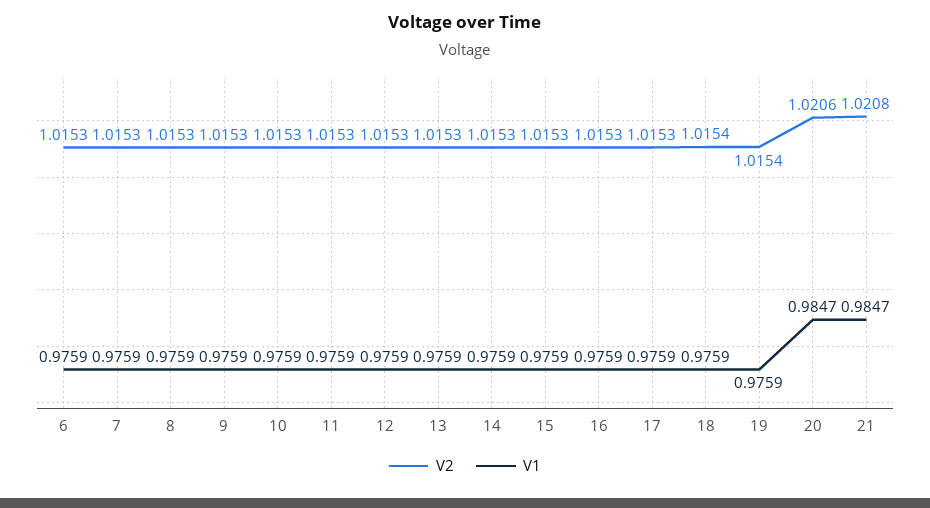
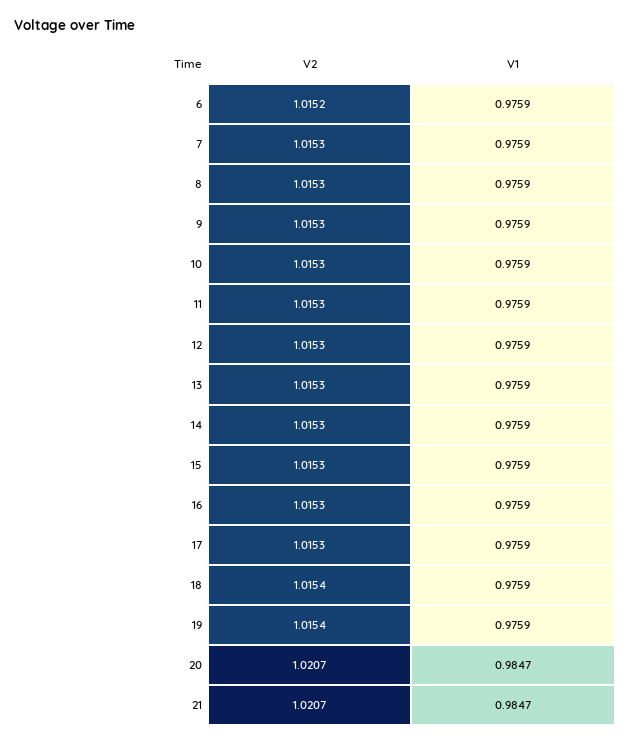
  {
    "V2": {
-     "6": 1.0153,
+     "6": 1.0152,
      "7": 1.0153,
      "8": 1.0153,
      "9": 1.0153,
      "10": 1.0153,
      "11": 1.0153,
      "12": 1.0153,
      "13": 1.0153,
      "14": 1.0153,
      "15": 1.0153,
      "16": 1.0153,
      "17": 1.0153,
      "18": 1.0154,
      "19": 1.0154,
-     "20": 1.0206,
+     "20": 1.0207,
-     "21": 1.0208
+     "21": 1.0207
    },
    "V1": {
      "6": 0.9759,
      "7": 0.9759,
      "8": 0.9759,
      "9": 0.9759,
      "10": 0.9759,
      "11": 0.9759,
      "12": 0.9759,
      "13": 0.9759,
      "14": 0.9759,
      "15": 0.9759,
      "16": 0.9759,
      "17": 0.9759,
      "18": 0.9759,
      "19": 0.9759,
      "20": 0.9847,
      "21": 0.9847
    }
  }

